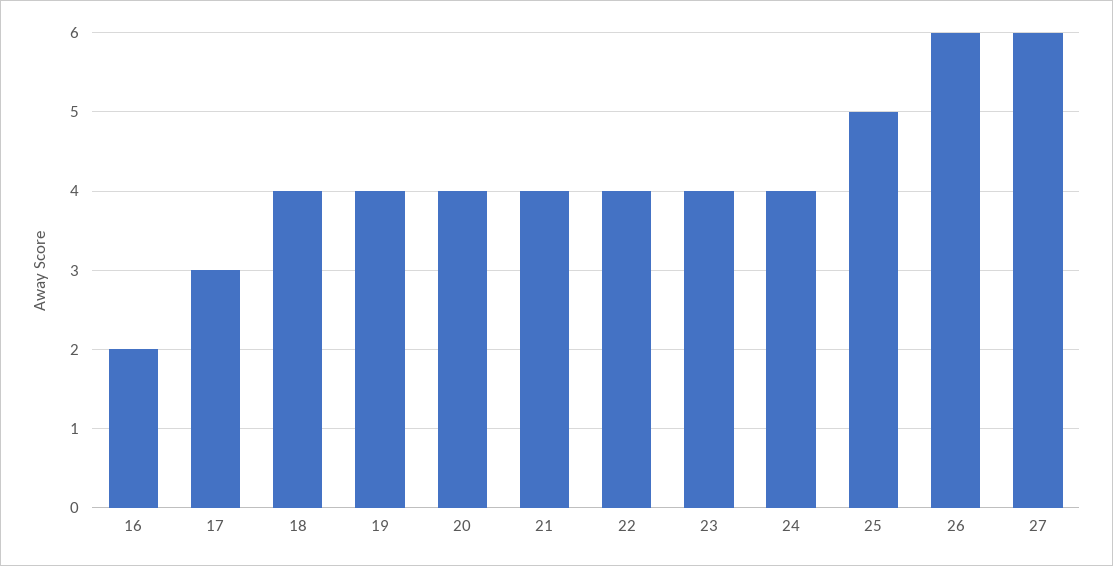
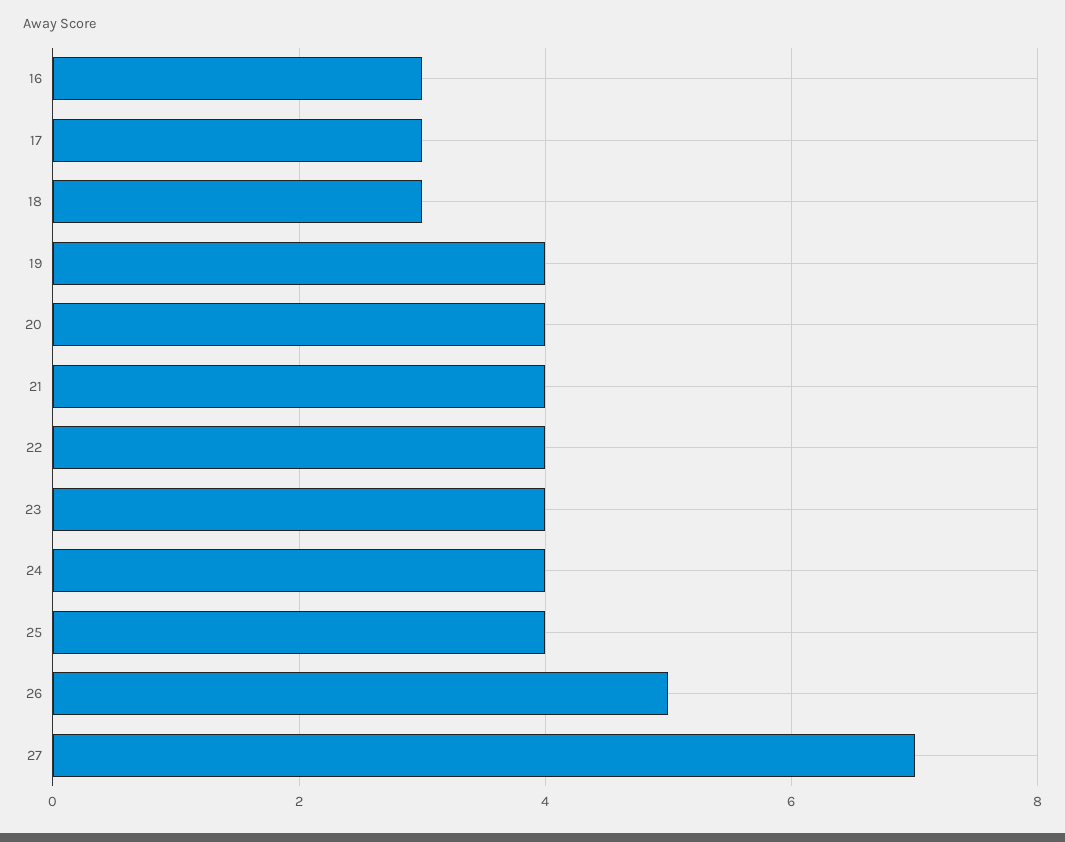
  {
-   "16": 2,
+   "16": 3,
    "17": 3,
-   "18": 4,
+   "18": 3,
    "19": 4,
    "20": 4,
    "21": 4,
    "22": 4,
    "23": 4,
    "24": 4,
-   "25": 5,
+   "25": 4,
-   "26": 6,
+   "26": 5,
-   "27": 6
+   "27": 7
  }

